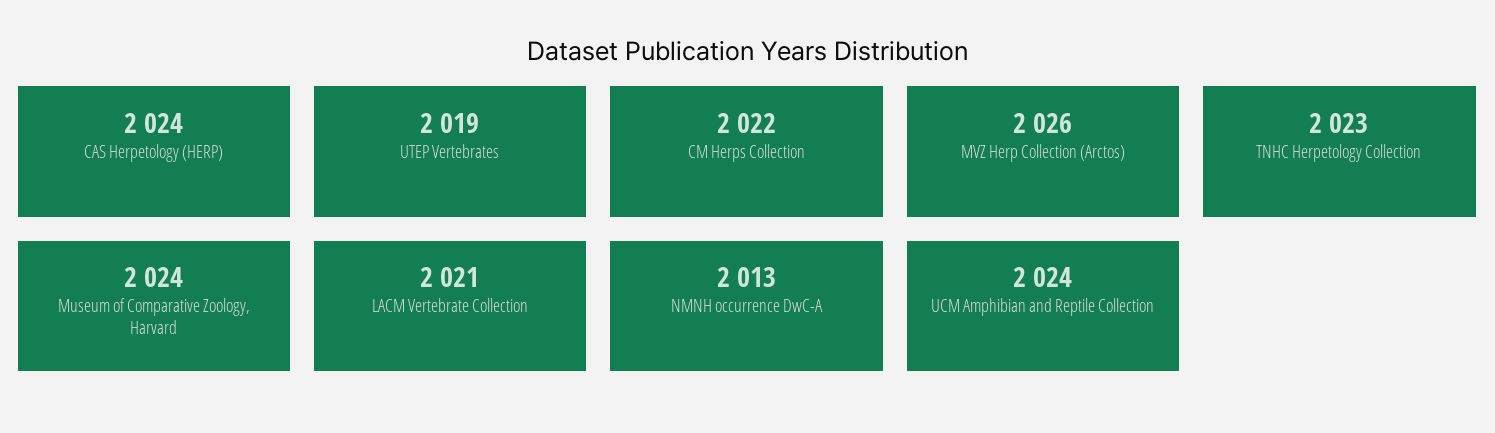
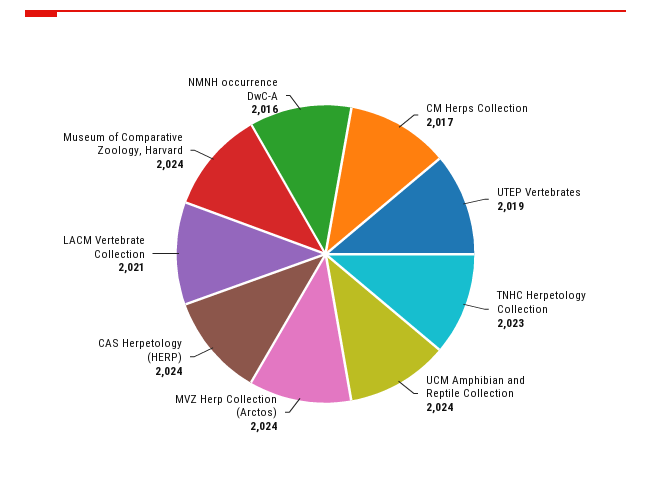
  {
    "CAS Herpetology (HERP)": 2024,
    "UTEP Vertebrates": 2019,
-   "CM Herps Collection": 2022,
+   "CM Herps Collection": 2017,
-   "MVZ Herp Collection (Arctos)": 2026,
+   "MVZ Herp Collection (Arctos)": 2024,
    "TNHC Herpetology Collection": 2023,
    "Museum of Comparative Zoology, Harvard": 2024,
    "LACM Vertebrate Collection": 2021,
-   "NMNH occurrence DwC-A": 2013,
+   "NMNH occurrence DwC-A": 2016,
    "UCM Amphibian and Reptile Collection": 2024
  }

